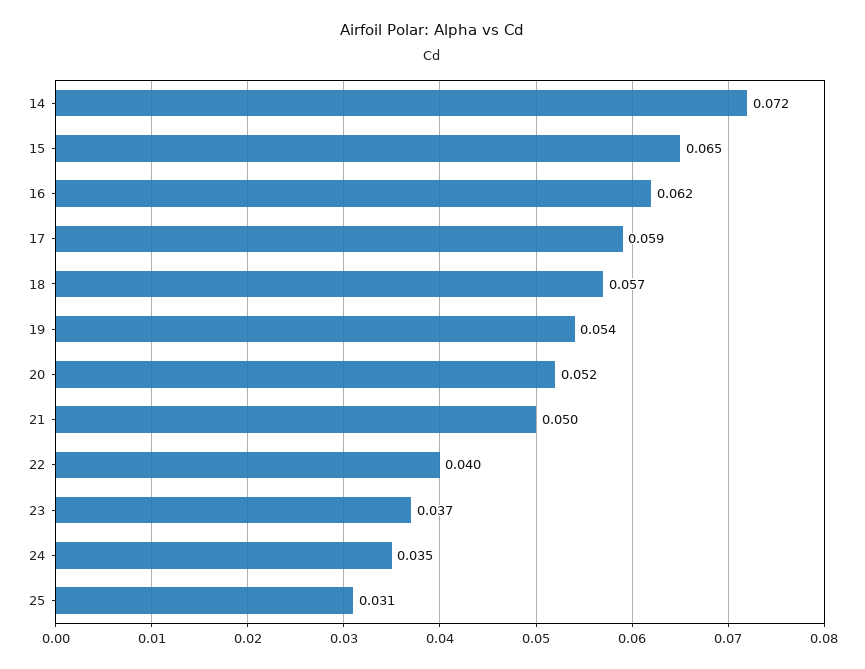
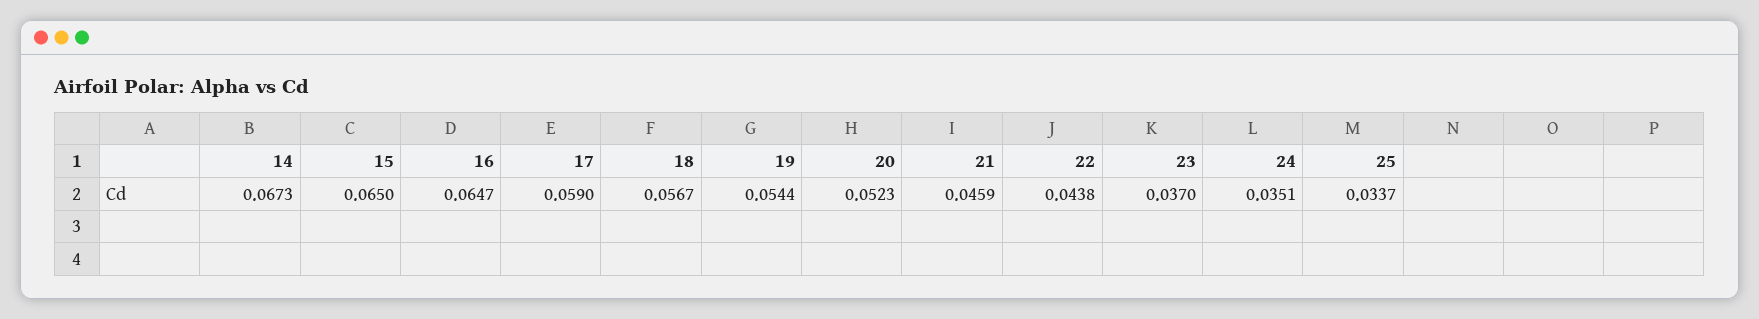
  {
-   "14": 0.072,
+   "14": 0.0673,
    "15": 0.065,
-   "16": 0.062,
+   "16": 0.0647,
    "17": 0.059,
    "18": 0.0567,
    "19": 0.0544,
    "20": 0.0523,
-   "21": 0.05,
+   "21": 0.0459,
-   "22": 0.04,
+   "22": 0.0438,
    "23": 0.037,
    "24": 0.0351,
-   "25": 0.031
+   "25": 0.0337
  }

